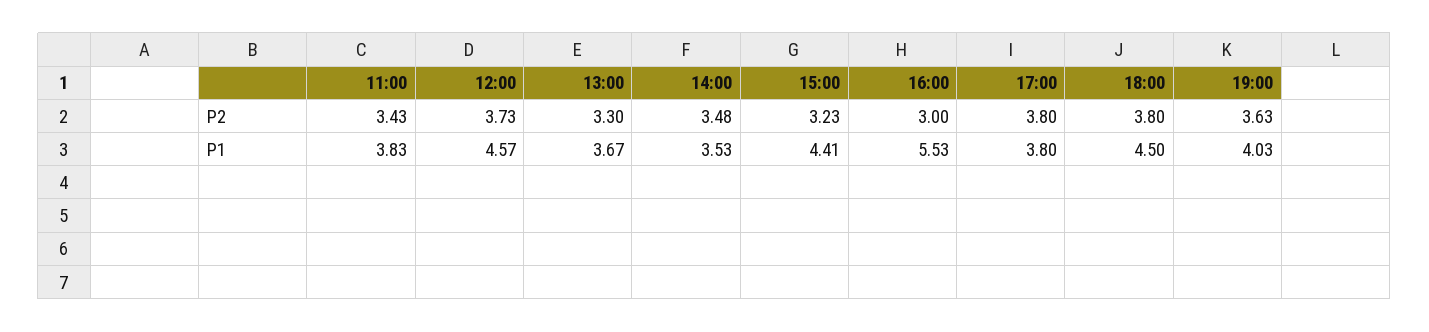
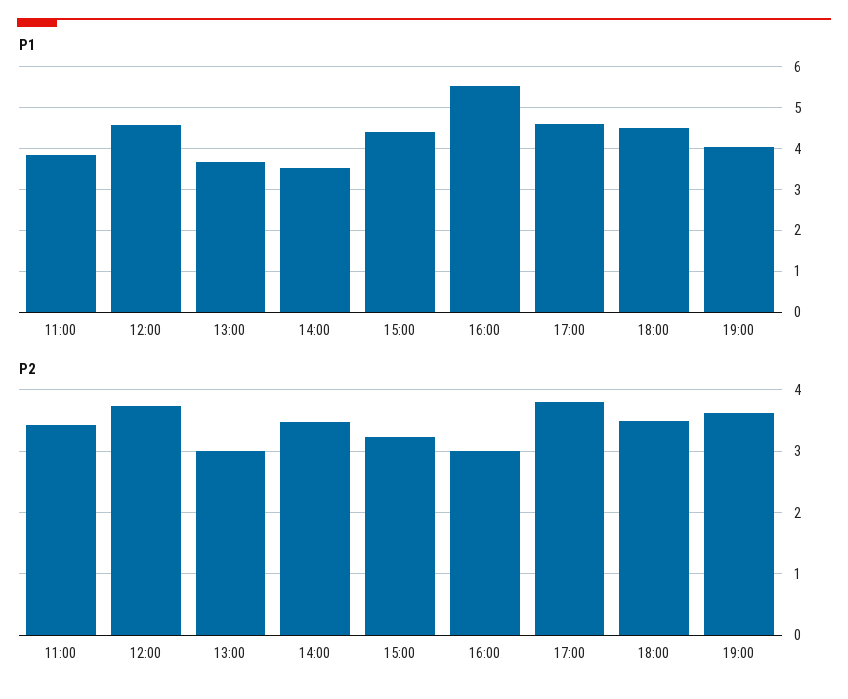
  {
    "P2": {
      "11:00": 3.43,
      "12:00": 3.73,
-     "13:00": 3.3,
+     "13:00": 3,
      "14:00": 3.48,
      "15:00": 3.23,
      "16:00": 3,
      "17:00": 3.8,
-     "18:00": 3.8,
+     "18:00": 3.5,
      "19:00": 3.63
    },
    "P1": {
      "11:00": 3.83,
      "12:00": 4.57,
      "13:00": 3.67,
      "14:00": 3.53,
      "15:00": 4.41,
      "16:00": 5.53,
-     "17:00": 3.8,
+     "17:00": 4.6,
      "18:00": 4.5,
      "19:00": 4.03
    }
  }

